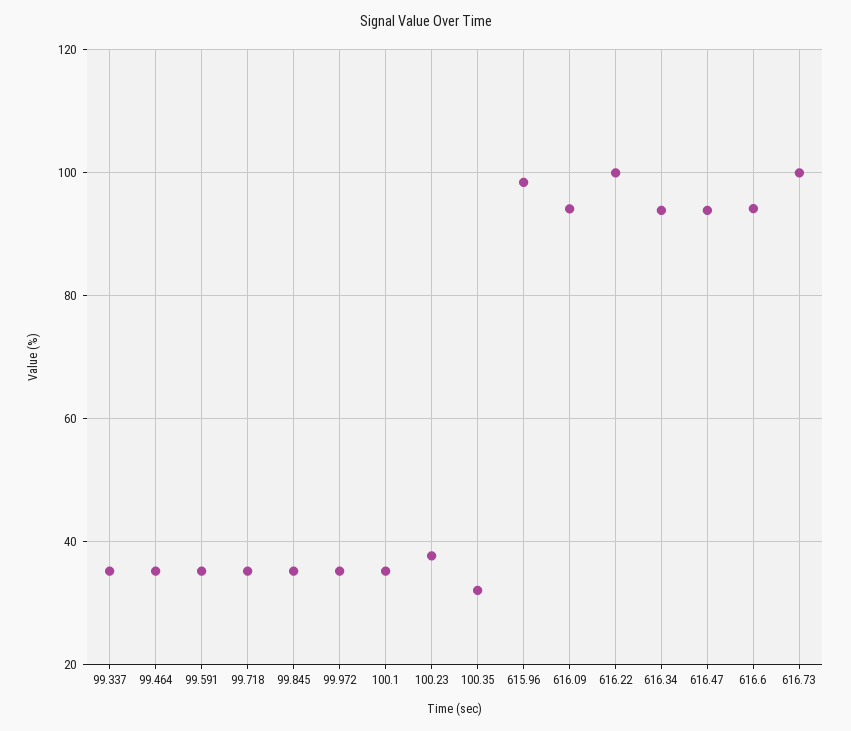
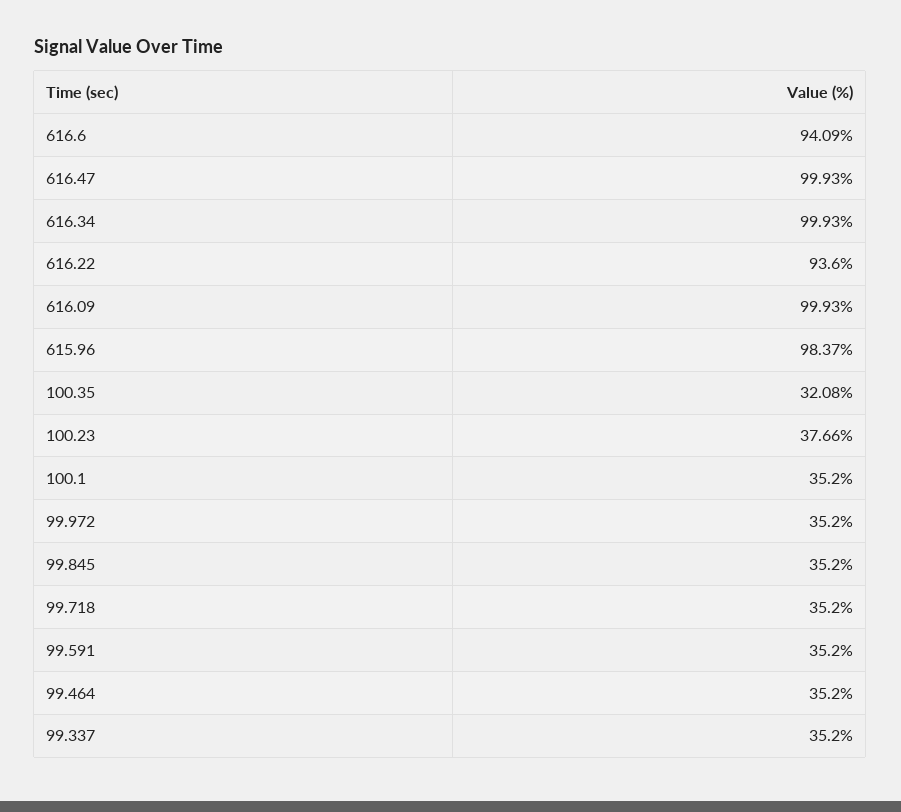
  {
    "99.337": 35.2,
    "99.464": 35.2,
    "99.591": 35.2,
    "99.718": 35.2,
    "99.845": 35.2,
    "99.972": 35.2,
    "100.1": 35.2,
    "100.23": 37.66,
    "100.35": 32.08,
    "615.96": 98.37,
-   "616.09": 94,
+   "616.09": 99.93,
-   "616.22": 100,
+   "616.22": 93.6,
-   "616.34": 94,
+   "616.34": 99.93,
-   "616.47": 94,
+   "616.47": 99.93,
-   "616.6": 94.09,
+   "616.6": 94.09
-   "616.73": 100
  }

